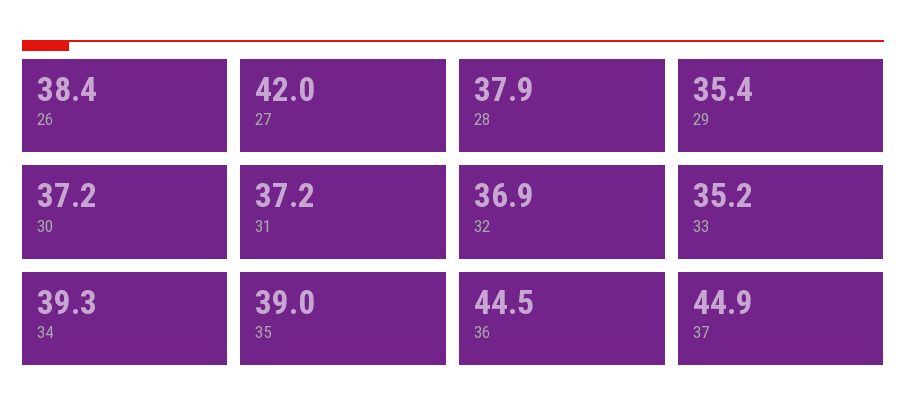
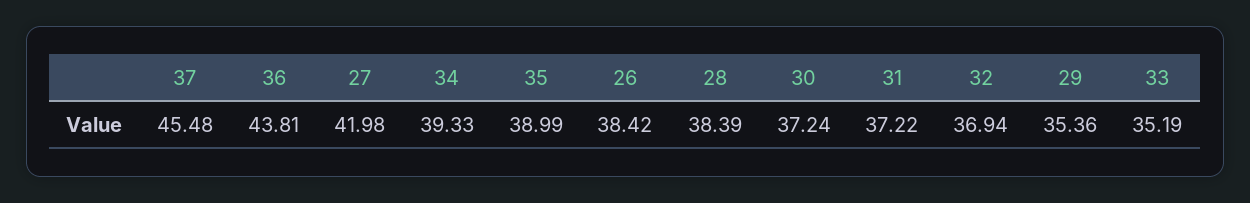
  {
    "26": 38.42,
    "27": 41.98,
-   "28": 37.9,
+   "28": 38.39,
    "29": 35.36,
    "30": 37.24,
    "31": 37.22,
    "32": 36.94,
    "33": 35.19,
    "34": 39.33,
    "35": 38.99,
-   "36": 44.5,
+   "36": 43.81,
-   "37": 44.9
+   "37": 45.48
  }

